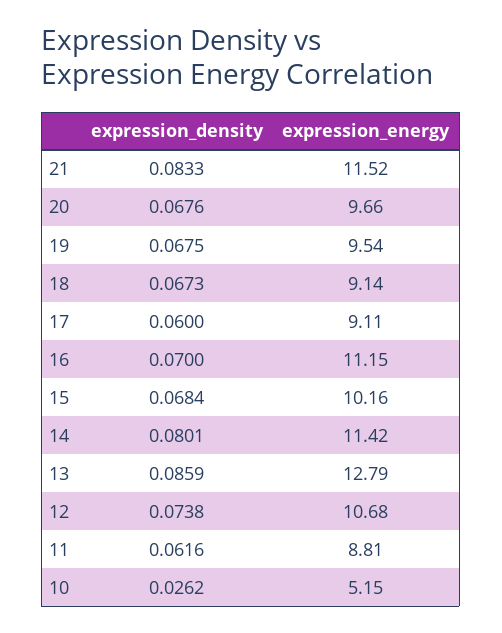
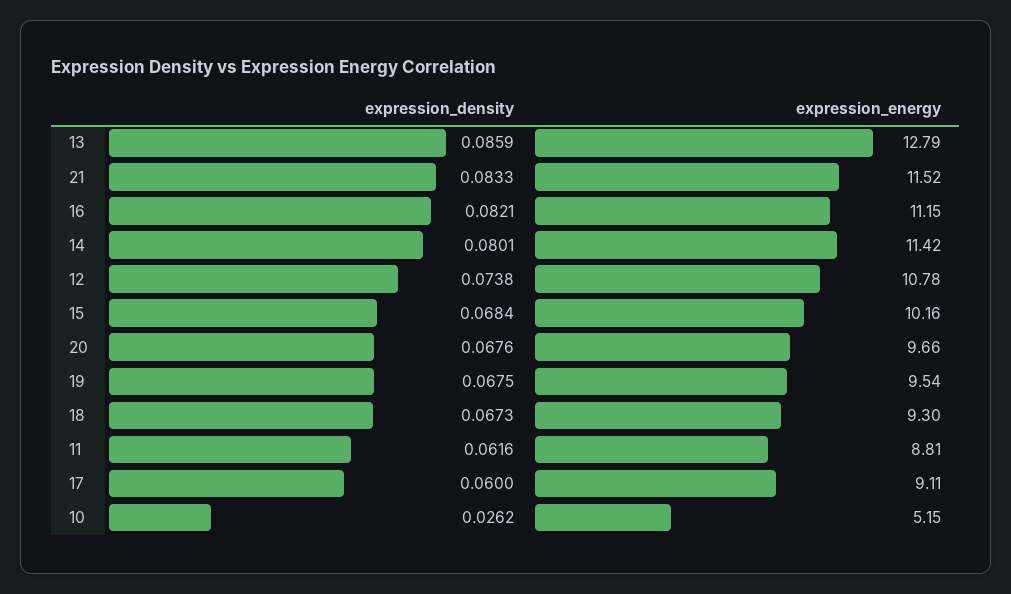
  {
    "expression_density": {
      "21": 0.0833,
      "20": 0.0676,
      "19": 0.0675,
      "18": 0.0673,
      "17": 0.06,
-     "16": 0.07,
+     "16": 0.0821,
      "15": 0.0684,
      "14": 0.0801,
      "13": 0.0859,
      "12": 0.0738,
      "11": 0.0616,
      "10": 0.0262
    },
    "expression_energy": {
      "21": 11.52,
      "20": 9.66,
      "19": 9.54,
-     "18": 9.14,
+     "18": 9.3,
      "17": 9.11,
      "16": 11.15,
      "15": 10.16,
      "14": 11.42,
      "13": 12.79,
-     "12": 10.68,
+     "12": 10.78,
      "11": 8.81,
      "10": 5.15
    }
  }

